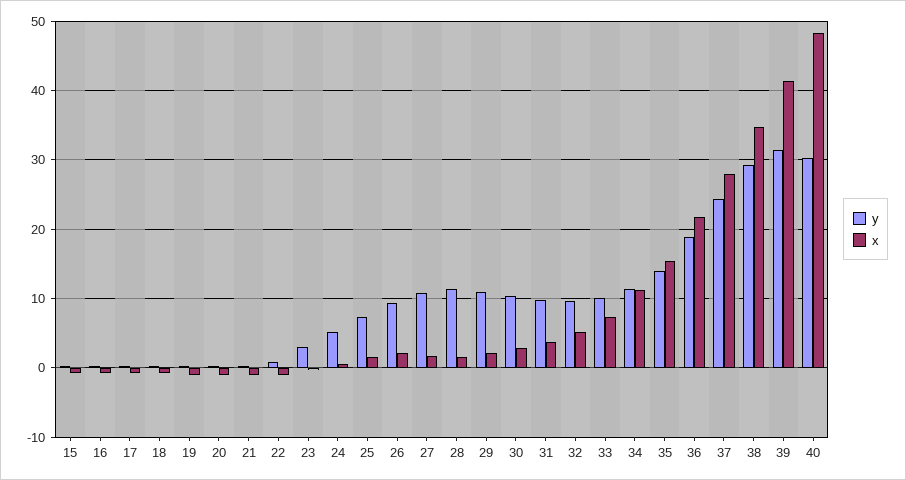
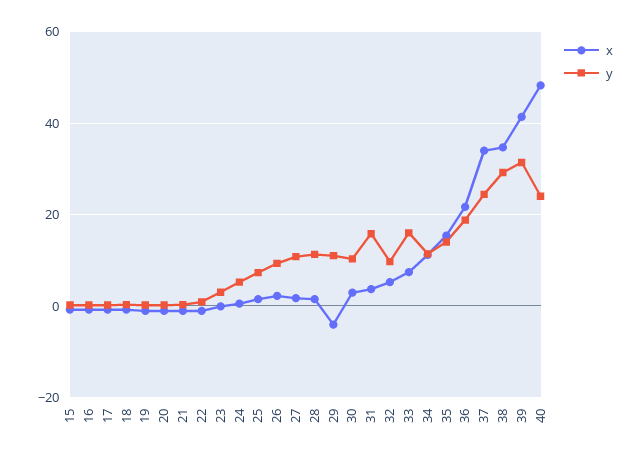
  {
    "y": {
      "15": 0,
      "16": 0,
      "17": 0,
      "18": 0,
      "19": 0,
      "20": 0,
      "21": 0,
      "22": 1,
      "23": 3,
      "24": 5,
      "25": 7,
      "26": 9,
      "27": 11,
      "28": 11,
      "29": 11,
      "30": 10,
-     "31": 10,
+     "31": 16,
      "32": 10,
-     "33": 10,
+     "33": 16,
      "34": 11,
      "35": 14,
      "36": 19,
      "37": 24,
      "38": 29,
      "39": 31,
-     "40": 30
+     "40": 24
    },
    "x": {
      "15": -1,
      "16": -1,
      "17": -1,
      "18": -1,
      "19": -1,
      "20": -1,
      "21": -1,
      "22": -1,
      "23": 0,
      "24": 1,
      "25": 2,
      "26": 2,
      "27": 2,
      "28": 2,
-     "29": 2,
+     "29": -4,
      "30": 3,
      "31": 4,
      "32": 5,
      "33": 7,
      "34": 11,
      "35": 15,
      "36": 22,
-     "37": 28,
+     "37": 34,
      "38": 35,
      "39": 41,
      "40": 48
    }
  }

